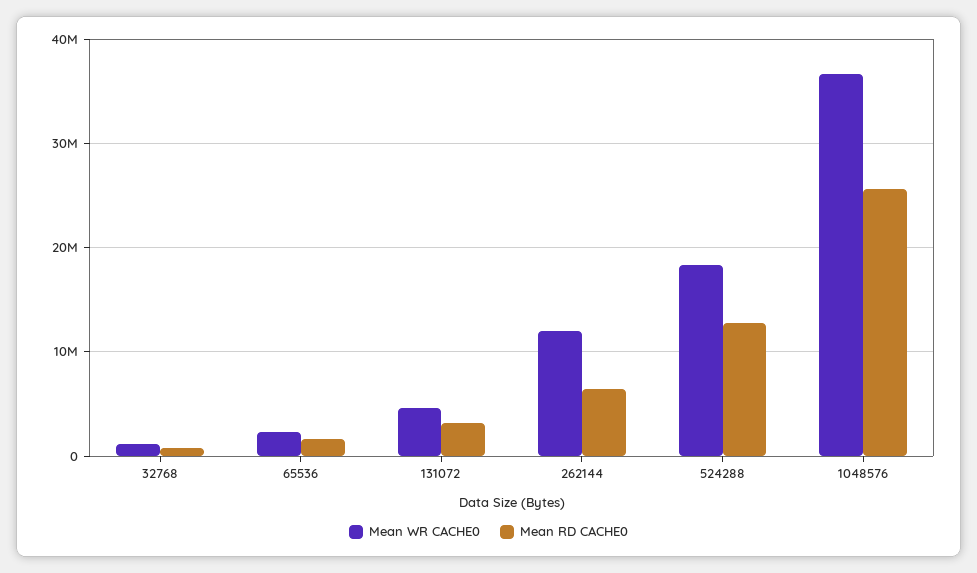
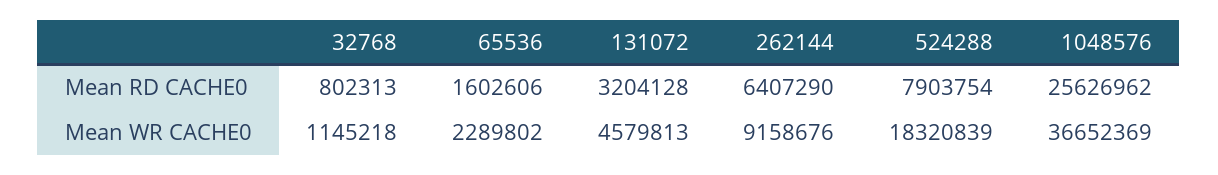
  {
    "Mean WR CACHE0": {
      "32768": 1145218,
      "65536": 2289802,
      "131072": 4579813,
-     "262144": 12000000,
+     "262144": 9158676,
      "524288": 18320839,
      "1048576": 36652369
    },
    "Mean RD CACHE0": {
      "32768": 802313,
      "65536": 1602606,
      "131072": 3204128,
      "262144": 6407290,
-     "524288": 13000000,
+     "524288": 7903754,
      "1048576": 25626962
    }
  }

